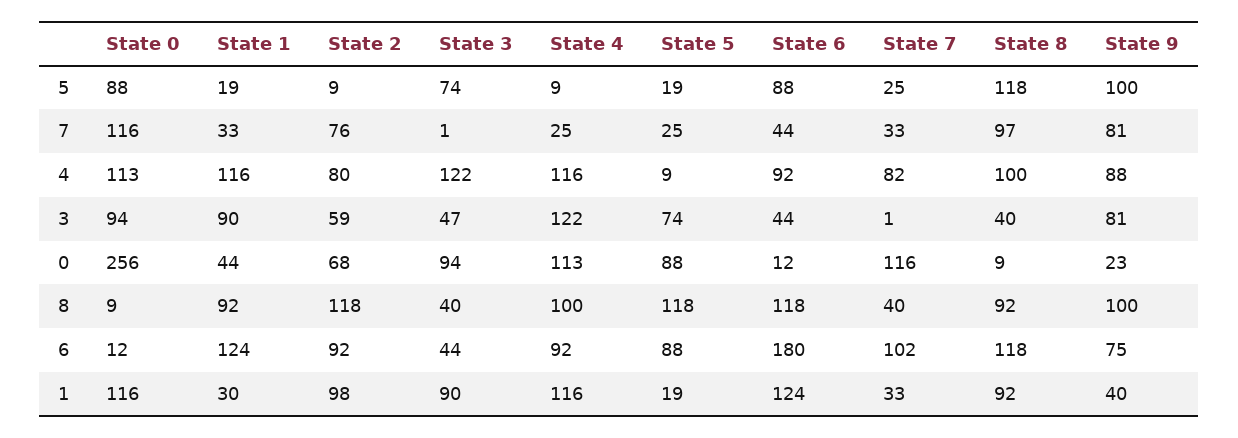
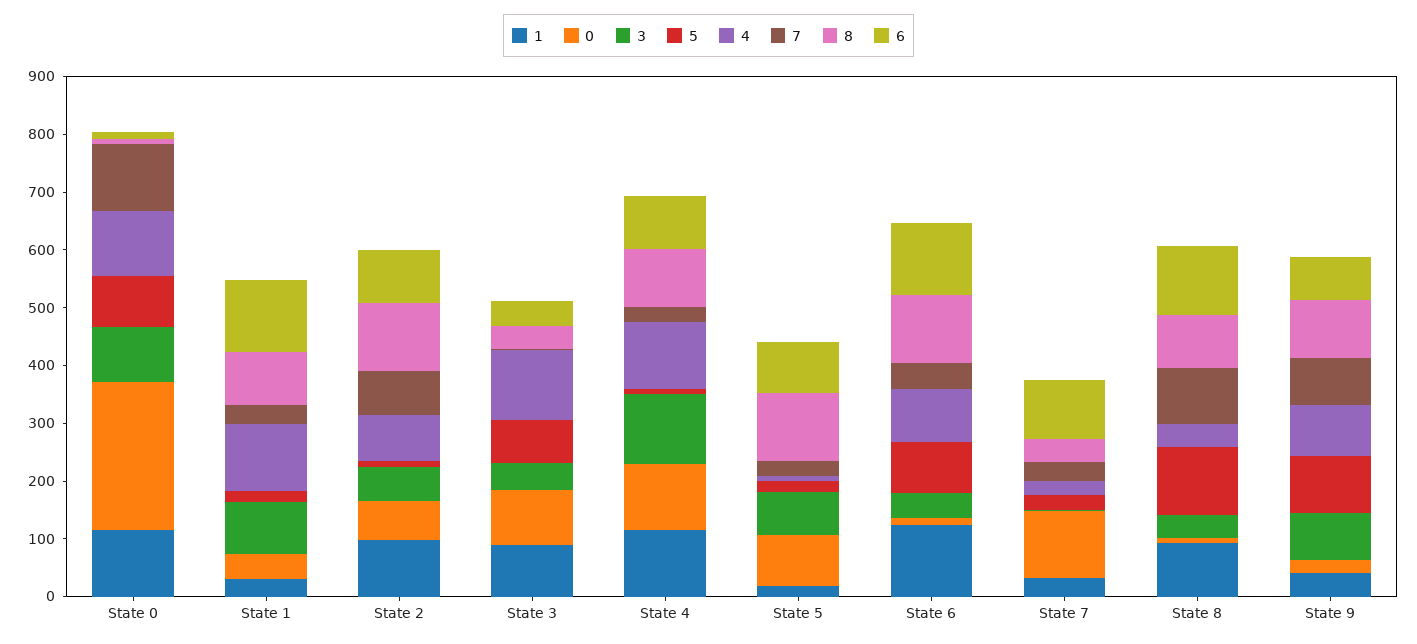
  {
    "5": {
      "State 0": 88,
      "State 1": 19,
      "State 2": 9,
      "State 3": 74,
      "State 4": 9,
      "State 5": 19,
      "State 6": 88,
      "State 7": 25,
      "State 8": 118,
      "State 9": 100
    },
    "7": {
      "State 0": 116,
      "State 1": 33,
      "State 2": 76,
      "State 3": 1,
      "State 4": 25,
      "State 5": 25,
      "State 6": 44,
      "State 7": 33,
      "State 8": 97,
      "State 9": 81
    },
    "4": {
      "State 0": 113,
      "State 1": 116,
      "State 2": 80,
      "State 3": 122,
      "State 4": 116,
      "State 5": 9,
      "State 6": 92,
-     "State 7": 82,
+     "State 7": 20,
-     "State 8": 100,
+     "State 8": 40,
      "State 9": 88
    },
    "3": {
      "State 0": 94,
      "State 1": 90,
      "State 2": 59,
      "State 3": 47,
      "State 4": 122,
      "State 5": 74,
      "State 6": 44,
      "State 7": 1,
      "State 8": 40,
      "State 9": 81
    },
    "0": {
      "State 0": 256,
      "State 1": 44,
      "State 2": 68,
      "State 3": 94,
      "State 4": 113,
      "State 5": 88,
      "State 6": 12,
      "State 7": 116,
      "State 8": 9,
      "State 9": 23
    },
    "8": {
      "State 0": 9,
      "State 1": 92,
      "State 2": 118,
      "State 3": 40,
      "State 4": 100,
      "State 5": 118,
      "State 6": 118,
      "State 7": 40,
      "State 8": 92,
      "State 9": 100
    },
    "6": {
      "State 0": 12,
      "State 1": 124,
      "State 2": 92,
      "State 3": 44,
      "State 4": 92,
      "State 5": 88,
-     "State 6": 180,
+     "State 6": 120,
      "State 7": 102,
      "State 8": 118,
      "State 9": 75
    },
    "1": {
      "State 0": 116,
      "State 1": 30,
      "State 2": 98,
      "State 3": 90,
      "State 4": 116,
      "State 5": 19,
      "State 6": 124,
      "State 7": 33,
      "State 8": 92,
      "State 9": 40
    }
  }

